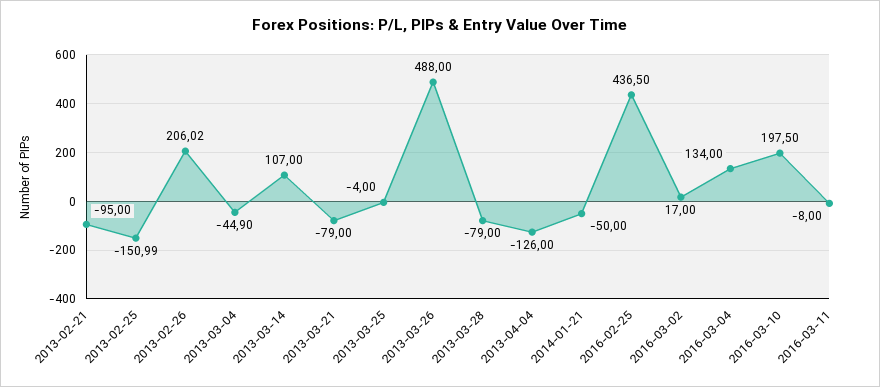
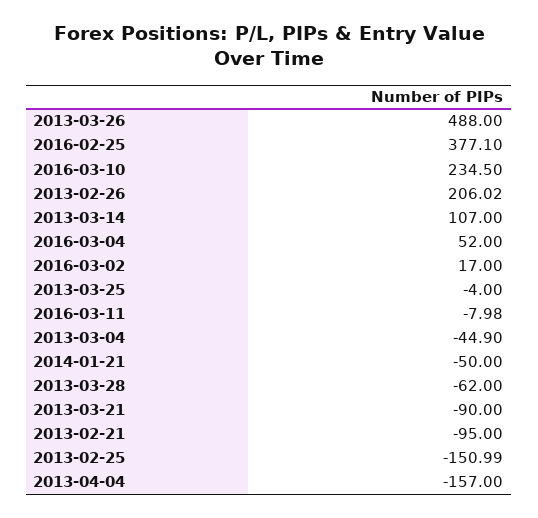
  {
    "2013-02-21": -95,
    "2013-02-25": -150.99,
    "2013-02-26": 206.02,
    "2013-03-04": -44.9,
    "2013-03-14": 107,
-   "2013-03-21": -79,
+   "2013-03-21": -90,
    "2013-03-25": -4,
    "2013-03-26": 488,
-   "2013-03-28": -79,
+   "2013-03-28": -62,
-   "2013-04-04": -126,
+   "2013-04-04": -157,
    "2014-01-21": -50,
-   "2016-02-25": 436.5,
+   "2016-02-25": 377.1,
    "2016-03-02": 17,
-   "2016-03-04": 134,
+   "2016-03-04": 52,
-   "2016-03-10": 197.5,
+   "2016-03-10": 234.5,
-   "2016-03-11": -8
+   "2016-03-11": -7.98
  }

